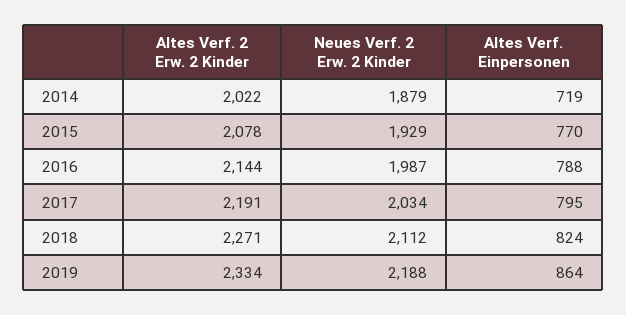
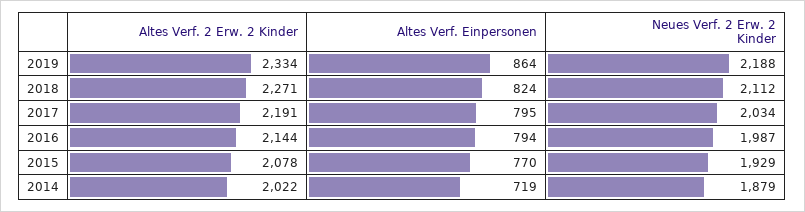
  {
    "Altes Verf. 2 Erw. 2 Kinder": {
      "2014": 2022,
      "2015": 2078,
      "2016": 2144,
      "2017": 2191,
      "2018": 2271,
      "2019": 2334
    },
    "Neues Verf. 2 Erw. 2 Kinder": {
      "2014": 1879,
      "2015": 1929,
      "2016": 1987,
      "2017": 2034,
      "2018": 2112,
      "2019": 2188
    },
    "Altes Verf. Einpersonen": {
      "2014": 719,
      "2015": 770,
-     "2016": 788,
+     "2016": 794,
      "2017": 795,
      "2018": 824,
      "2019": 864
    }
  }

